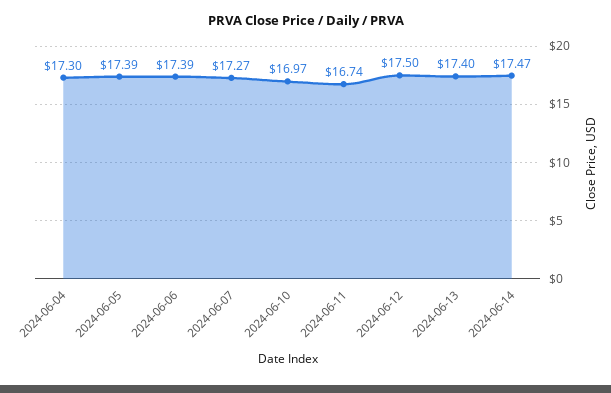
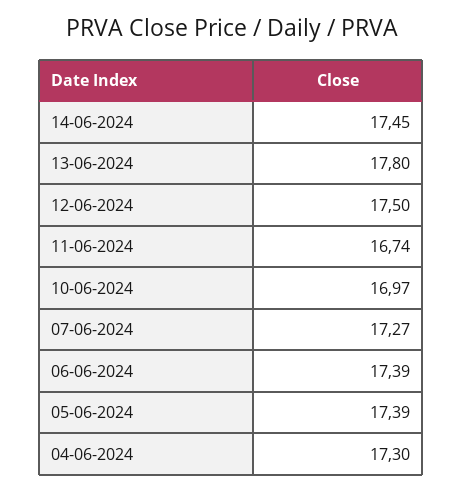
  {
    "2024-06-04": 17.3,
    "2024-06-05": 17.39,
    "2024-06-06": 17.39,
    "2024-06-07": 17.27,
    "2024-06-10": 16.97,
    "2024-06-11": 16.74,
    "2024-06-12": 17.5,
-   "2024-06-13": 17.4,
+   "2024-06-13": 17.8,
-   "2024-06-14": 17.47
+   "2024-06-14": 17.45
  }

